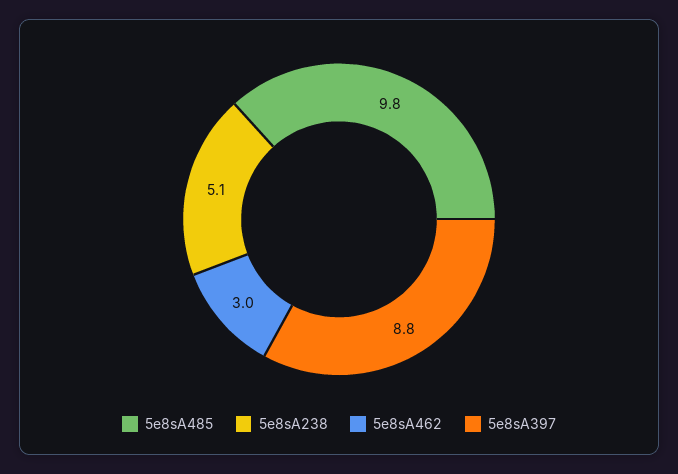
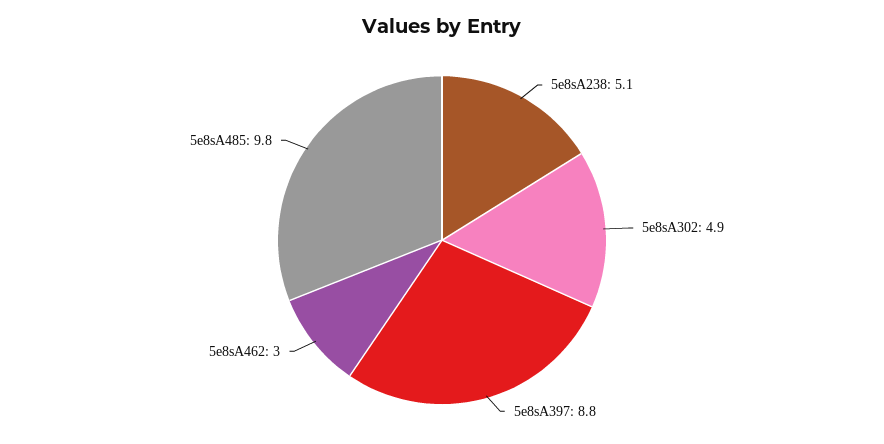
  {
    "5e8sA485": 9.8,
    "5e8sA238": 5.1,
    "5e8sA462": 3,
-   "5e8sA397": 8.8
+   "5e8sA397": 8.8,
+   "5e8sA302": 4.9
  }

